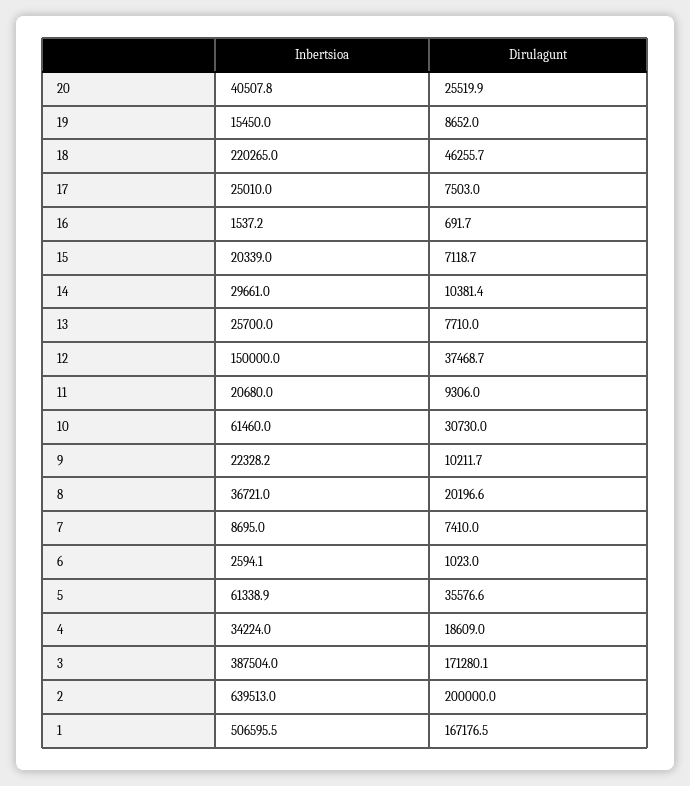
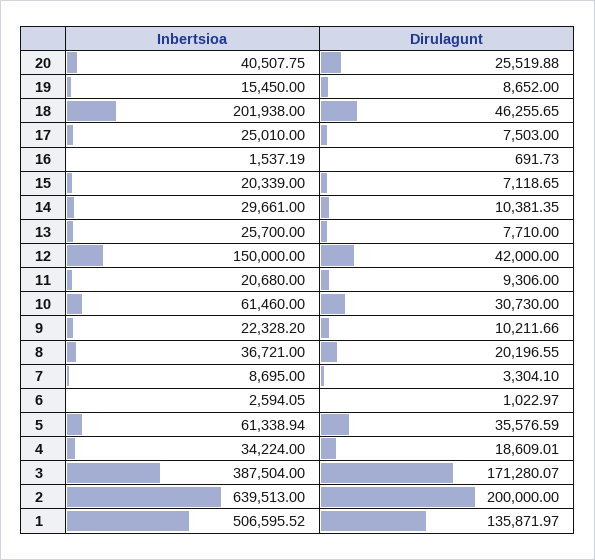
  {
    "Inbertsioa": {
      "20": 40507.75,
      "19": 15450,
-     "18": 220265,
+     "18": 201938,
      "17": 25010,
      "16": 1537.19,
      "15": 20339,
      "14": 29661,
      "13": 25700,
      "12": 150000,
      "11": 20680,
      "10": 61460,
      "9": 22328.2,
      "8": 36721,
      "7": 8695,
      "6": 2594.05,
      "5": 61338.94,
      "4": 34224,
      "3": 387504,
      "2": 639513,
      "1": 506595.52
    },
    "Dirulagunt": {
      "20": 25519.88,
      "19": 8652,
      "18": 46255.65,
      "17": 7503,
      "16": 691.73,
      "15": 7118.65,
      "14": 10381.35,
      "13": 7710,
-     "12": 37468.7,
+     "12": 42000,
      "11": 9306,
      "10": 30730,
      "9": 10211.66,
      "8": 20196.55,
-     "7": 7410,
+     "7": 3304.1,
      "6": 1022.97,
      "5": 35576.59,
      "4": 18609.01,
      "3": 171280.07,
      "2": 200000,
-     "1": 167176.5
+     "1": 135871.97
    }
  }

